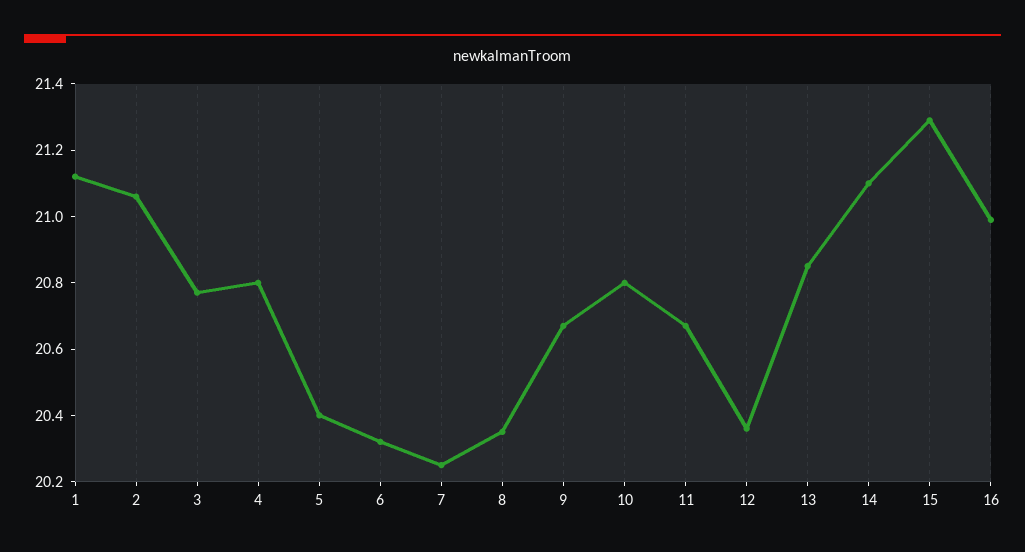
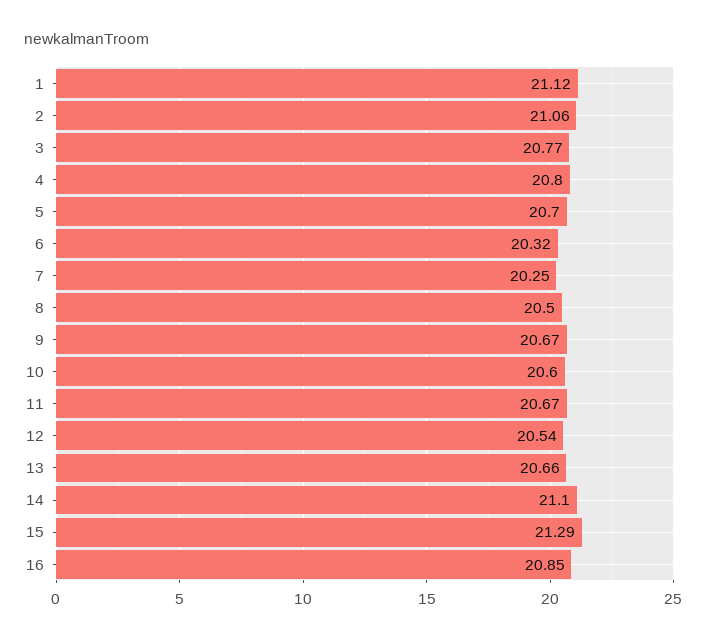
  {
    "1": 21.12,
    "2": 21.06,
    "3": 20.77,
    "4": 20.8,
-   "5": 20.4,
+   "5": 20.7,
    "6": 20.32,
    "7": 20.25,
-   "8": 20.35,
+   "8": 20.5,
    "9": 20.67,
-   "10": 20.8,
+   "10": 20.6,
    "11": 20.67,
-   "12": 20.35,
+   "12": 20.54,
-   "13": 20.85,
+   "13": 20.66,
    "14": 21.1,
    "15": 21.29,
-   "16": 21
+   "16": 20.85
  }

